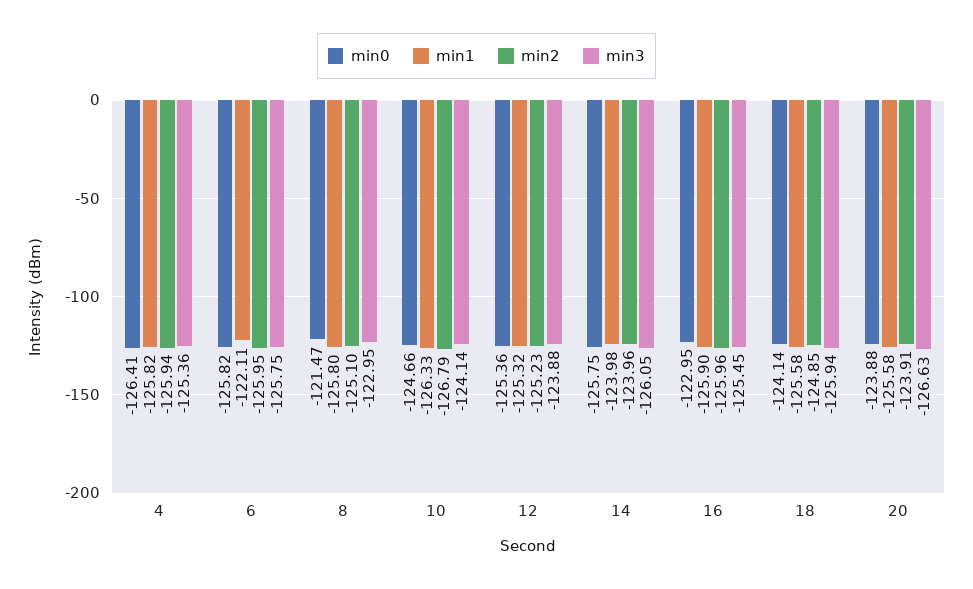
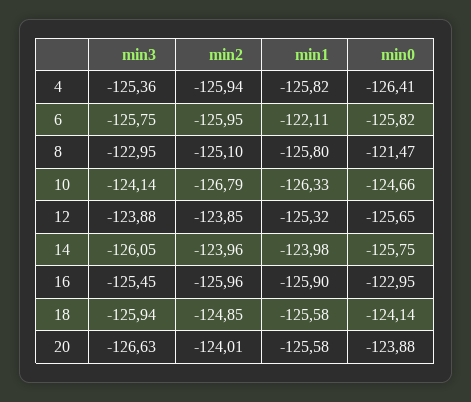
  {
    "min0": {
      "4": -126.41,
      "6": -125.82,
      "8": -121.47,
      "10": -124.66,
-     "12": -125.36,
+     "12": -125.65,
      "14": -125.75,
      "16": -122.95,
      "18": -124.14,
      "20": -123.88
    },
    "min1": {
      "4": -125.82,
      "6": -122.11,
      "8": -125.8,
      "10": -126.33,
      "12": -125.32,
      "14": -123.98,
      "16": -125.9,
      "18": -125.58,
      "20": -125.58
    },
    "min2": {
      "4": -125.94,
      "6": -125.95,
      "8": -125.1,
      "10": -126.79,
-     "12": -125.23,
+     "12": -123.85,
      "14": -123.96,
      "16": -125.96,
      "18": -124.85,
-     "20": -123.91
+     "20": -124.01
    },
    "min3": {
      "4": -125.36,
      "6": -125.75,
      "8": -122.95,
      "10": -124.14,
      "12": -123.88,
      "14": -126.05,
      "16": -125.45,
      "18": -125.94,
      "20": -126.63
    }
  }

